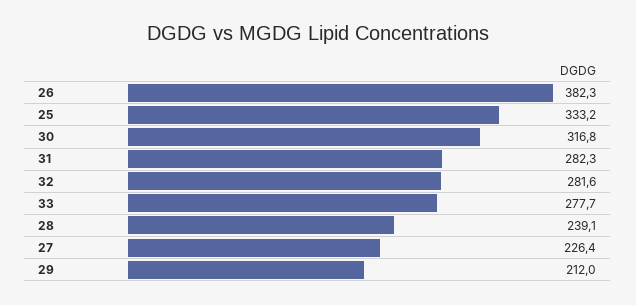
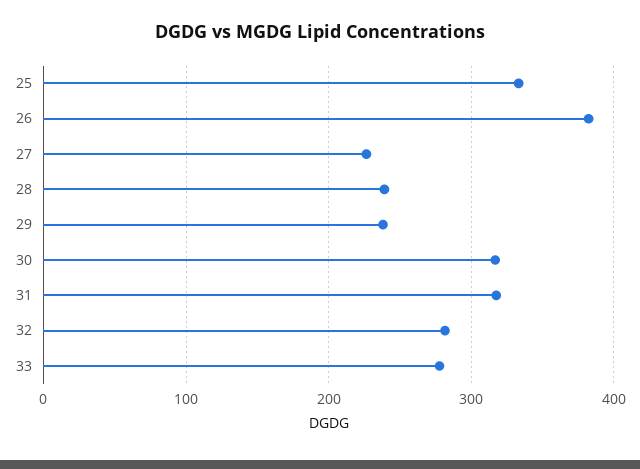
  {
    "26": 382.3,
    "25": 333.2,
    "30": 316.8,
-   "31": 282.3,
+   "31": 320,
    "32": 281.6,
    "33": 277.7,
    "28": 239.1,
    "27": 226.4,
-   "29": 212
+   "29": 240
  }

